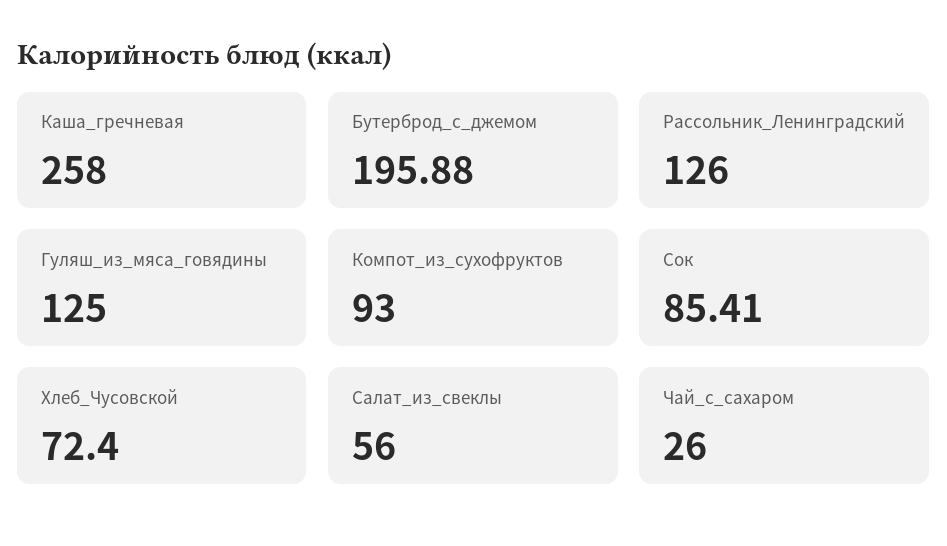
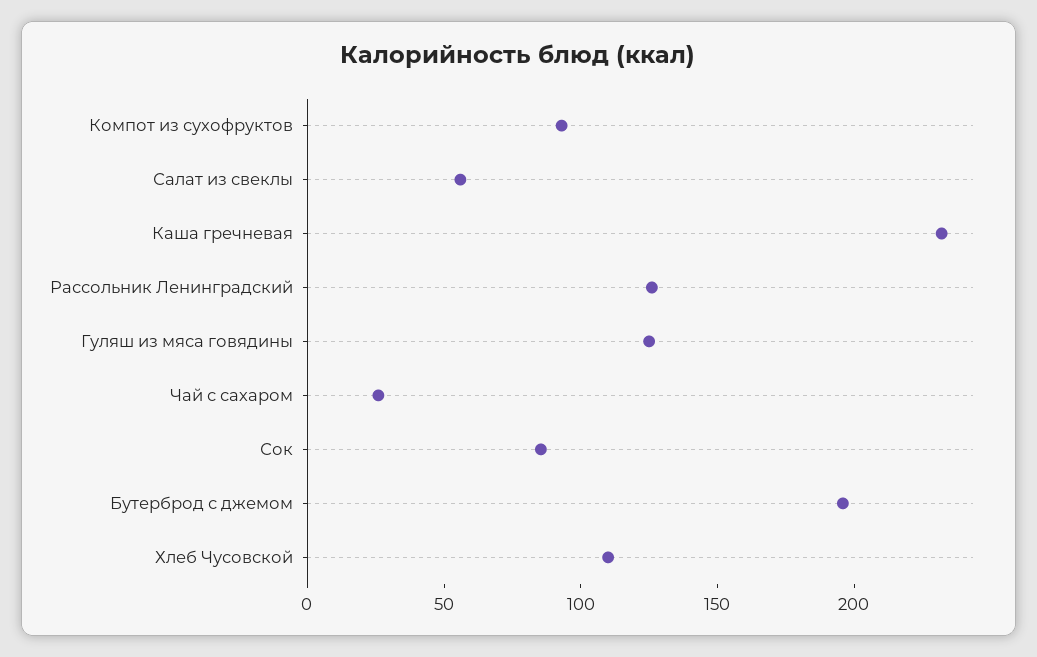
  {
-   "Каша_гречневая": 258,
+   "Каша_гречневая": 230,
    "Бутерброд_с_джемом": 195.88,
    "Рассольник_Ленинградский": 126,
    "Гуляш_из_мяса_говядины": 125,
    "Компот_из_сухофруктов": 93,
    "Сок": 85.41,
-   "Хлеб_Чусовской": 72.4,
+   "Хлеб_Чусовской": 110,
    "Салат_из_свеклы": 56,
    "Чай_с_сахаром": 26
  }

